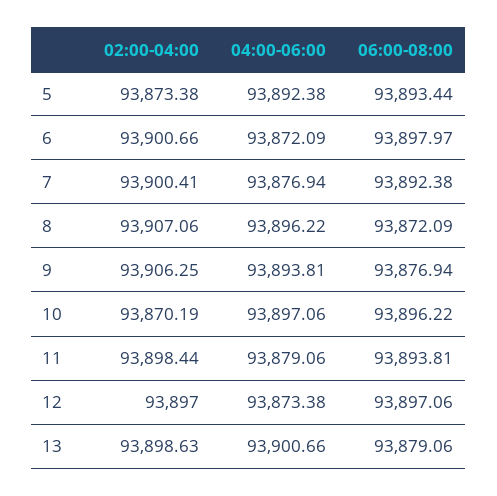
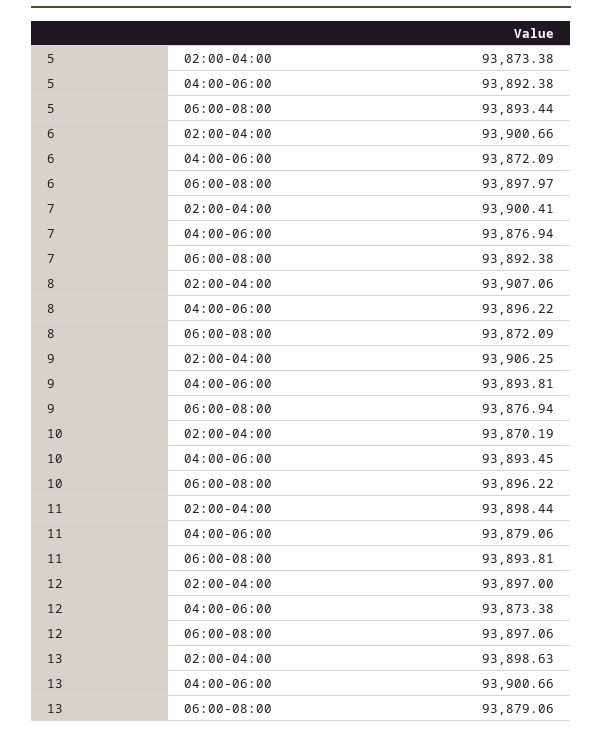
  {
    "02:00-04:00": {
      "5": 93873.38,
      "6": 93900.66,
      "7": 93900.41,
      "8": 93907.06,
      "9": 93906.25,
      "10": 93870.19,
      "11": 93898.44,
      "12": 93897,
      "13": 93898.63
    },
    "04:00-06:00": {
      "5": 93892.38,
      "6": 93872.09,
      "7": 93876.94,
      "8": 93896.22,
      "9": 93893.81,
-     "10": 93897.06,
+     "10": 93893.45,
      "11": 93879.06,
      "12": 93873.38,
      "13": 93900.66
    },
    "06:00-08:00": {
      "5": 93893.44,
      "6": 93897.97,
      "7": 93892.38,
      "8": 93872.09,
      "9": 93876.94,
      "10": 93896.22,
      "11": 93893.81,
      "12": 93897.06,
      "13": 93879.06
    }
  }

